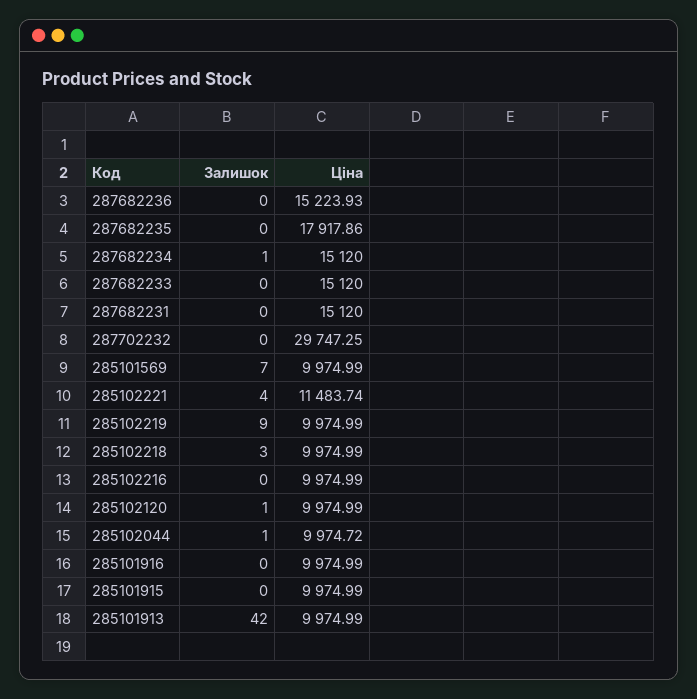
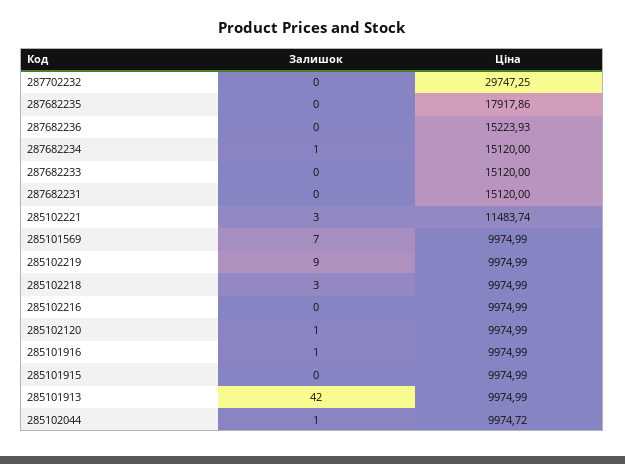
  {
    "Залишок": {
      "287682236": 0,
      "287682235": 0,
      "287682234": 1,
      "287682233": 0,
      "287682231": 0,
      "287702232": 0,
      "285101569": 7,
-     "285102221": 4,
+     "285102221": 3,
      "285102219": 9,
      "285102218": 3,
      "285102216": 0,
      "285102120": 1,
      "285102044": 1,
-     "285101916": 0,
+     "285101916": 1,
      "285101915": 0,
      "285101913": 42
    },
    "Ціна": {
      "287682236": 15223.93,
      "287682235": 17917.86,
      "287682234": 15120,
      "287682233": 15120,
      "287682231": 15120,
      "287702232": 29747.25,
      "285101569": 9974.99,
      "285102221": 11483.74,
      "285102219": 9974.99,
      "285102218": 9974.99,
      "285102216": 9974.99,
      "285102120": 9974.99,
      "285102044": 9974.72,
      "285101916": 9974.99,
      "285101915": 9974.99,
      "285101913": 9974.99
    }
  }

